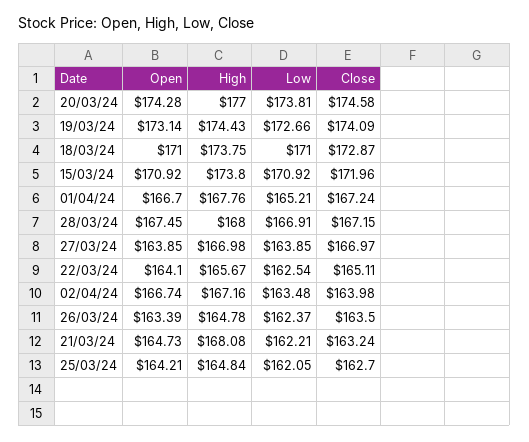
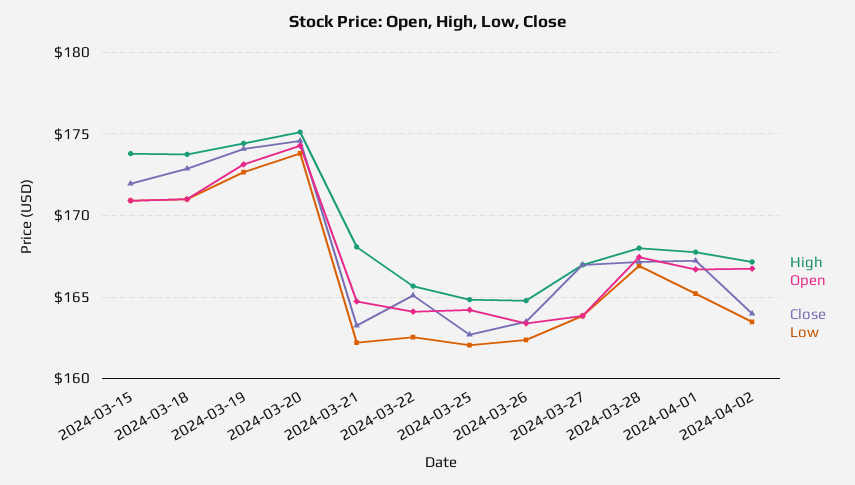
  {
    "Open": {
      "20/03/24": 174.28,
      "19/03/24": 173.14,
      "18/03/24": 171,
      "15/03/24": 170.92,
      "01/04/24": 166.7,
      "28/03/24": 167.45,
      "27/03/24": 163.85,
      "22/03/24": 164.1,
      "02/04/24": 166.74,
      "26/03/24": 163.39,
      "21/03/24": 164.73,
      "25/03/24": 164.21
    },
    "High": {
-     "20/03/24": 177,
+     "20/03/24": 175,
      "19/03/24": 174.43,
      "18/03/24": 173.75,
      "15/03/24": 173.8,
      "01/04/24": 167.76,
      "28/03/24": 168,
      "27/03/24": 166.98,
      "22/03/24": 165.67,
      "02/04/24": 167.16,
      "26/03/24": 164.78,
      "21/03/24": 168.08,
      "25/03/24": 164.84
    },
    "Low": {
      "20/03/24": 173.81,
      "19/03/24": 172.66,
      "18/03/24": 171,
      "15/03/24": 170.92,
      "01/04/24": 165.21,
      "28/03/24": 166.91,
      "27/03/24": 163.85,
      "22/03/24": 162.54,
      "02/04/24": 163.48,
      "26/03/24": 162.37,
      "21/03/24": 162.21,
      "25/03/24": 162.05
    },
    "Close": {
      "20/03/24": 174.58,
      "19/03/24": 174.09,
      "18/03/24": 172.87,
      "15/03/24": 171.96,
      "01/04/24": 167.24,
      "28/03/24": 167.15,
      "27/03/24": 166.97,
      "22/03/24": 165.11,
      "02/04/24": 163.98,
      "26/03/24": 163.5,
      "21/03/24": 163.24,
      "25/03/24": 162.7
    }
  }

